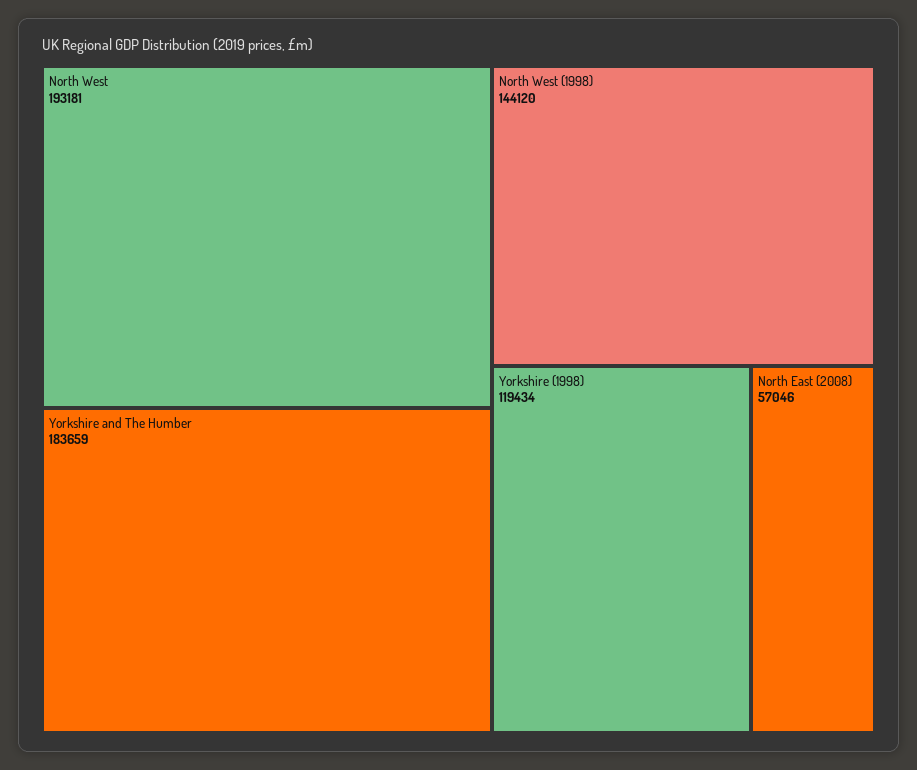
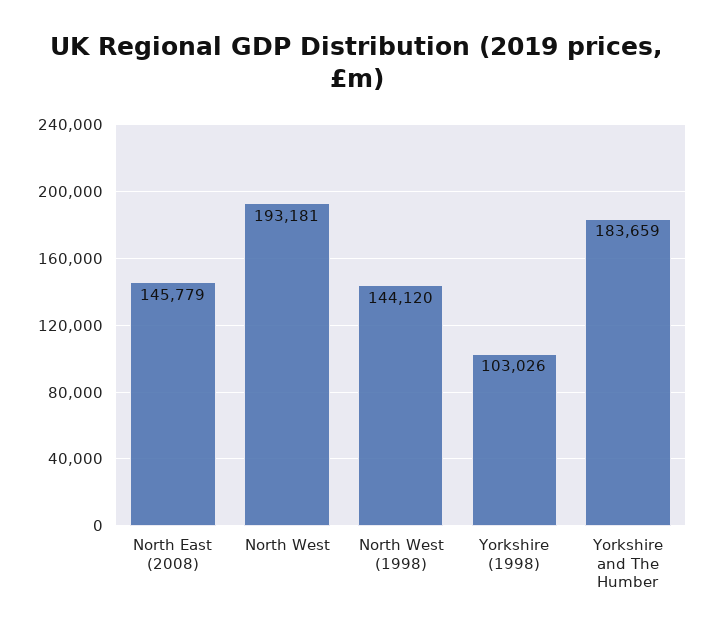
  {
    "North West": 193181,
    "Yorkshire and The Humber": 183659,
    "North West (1998)": 144120,
-   "Yorkshire (1998)": 119434,
+   "Yorkshire (1998)": 103026,
-   "North East (2008)": 57046
+   "North East (2008)": 145779
  }

